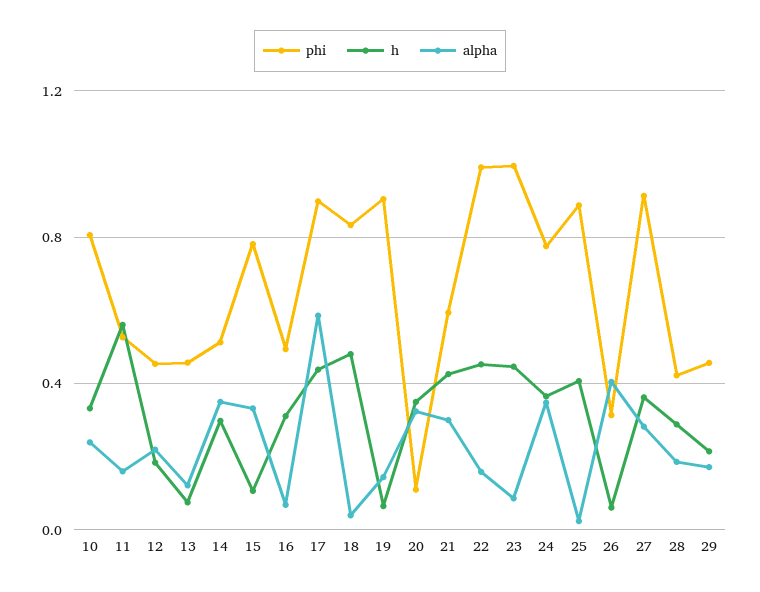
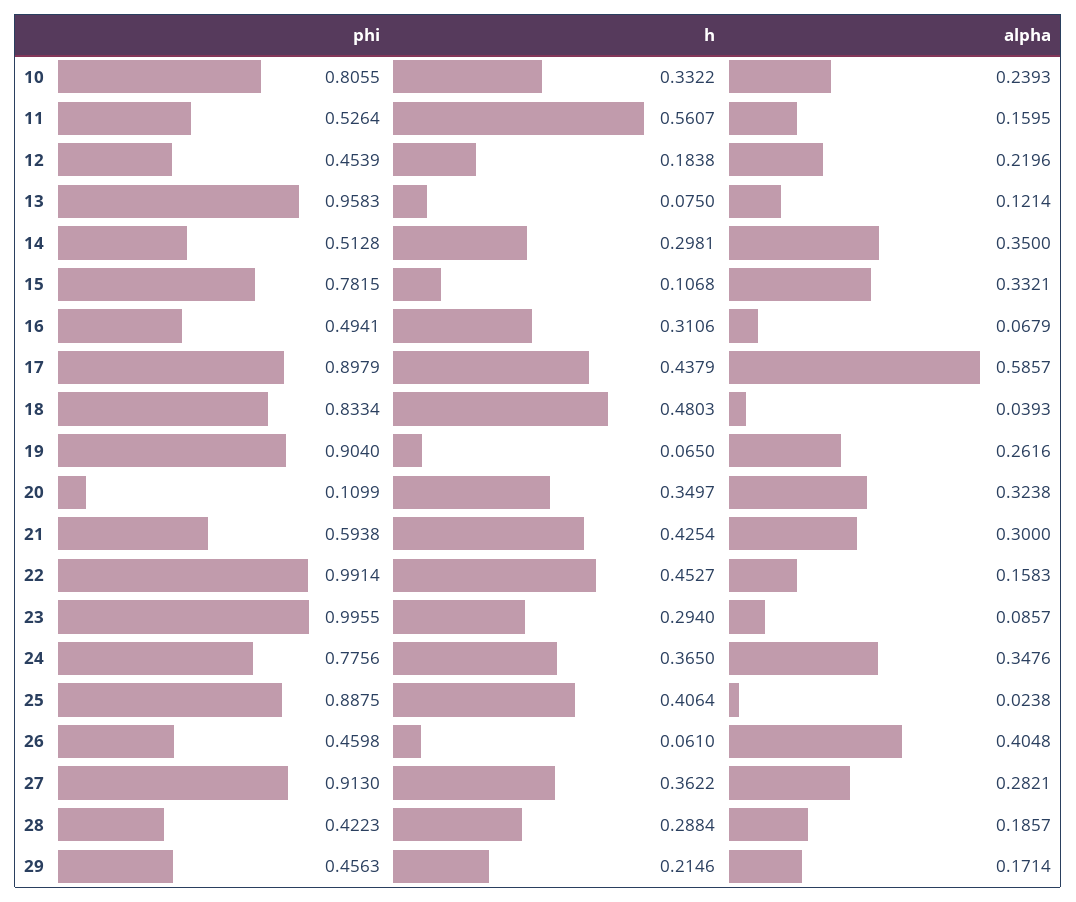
  {
    "phi": {
      "10": 0.8055,
      "11": 0.5264,
      "12": 0.4539,
-     "13": 0.45,
+     "13": 0.9583,
      "14": 0.5128,
      "15": 0.7815,
      "16": 0.4941,
      "17": 0.8979,
      "18": 0.8334,
      "19": 0.904,
      "20": 0.1099,
      "21": 0.5938,
      "22": 0.9914,
      "23": 0.9955,
      "24": 0.7756,
      "25": 0.8875,
-     "26": 0.3,
+     "26": 0.4598,
      "27": 0.913,
      "28": 0.4223,
      "29": 0.4563
    },
    "h": {
      "10": 0.3322,
      "11": 0.5607,
      "12": 0.1838,
      "13": 0.075,
      "14": 0.2981,
      "15": 0.1068,
      "16": 0.3106,
      "17": 0.4379,
      "18": 0.4803,
      "19": 0.065,
      "20": 0.3497,
      "21": 0.4254,
      "22": 0.4527,
-     "23": 0.45,
+     "23": 0.294,
      "24": 0.365,
      "25": 0.4064,
      "26": 0.061,
      "27": 0.3622,
      "28": 0.2884,
      "29": 0.2146
    },
    "alpha": {
      "10": 0.2393,
      "11": 0.1595,
      "12": 0.2196,
      "13": 0.1214,
      "14": 0.35,
      "15": 0.3321,
      "16": 0.0679,
      "17": 0.5857,
      "18": 0.0393,
-     "19": 0.15,
+     "19": 0.2616,
      "20": 0.3238,
      "21": 0.3,
      "22": 0.1583,
      "23": 0.0857,
      "24": 0.3476,
      "25": 0.0238,
      "26": 0.4048,
      "27": 0.2821,
      "28": 0.1857,
      "29": 0.1714
    }
  }

